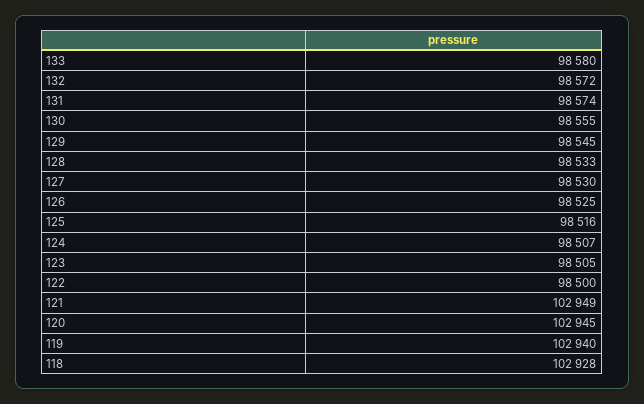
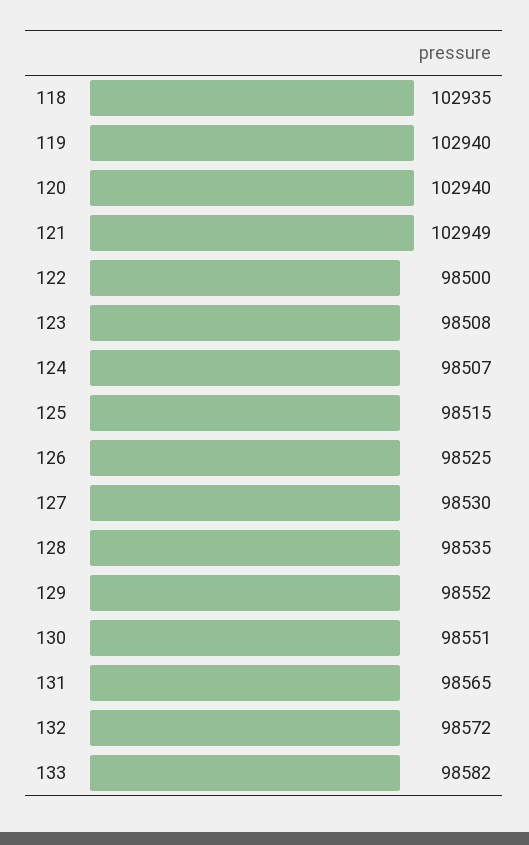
  {
-   "133": 98580,
+   "133": 98582,
    "132": 98572,
-   "131": 98574,
+   "131": 98565,
-   "130": 98555,
+   "130": 98551,
-   "129": 98545,
+   "129": 98552,
-   "128": 98533,
+   "128": 98535,
    "127": 98530,
    "126": 98525,
-   "125": 98516,
+   "125": 98515,
    "124": 98507,
-   "123": 98505,
+   "123": 98508,
    "122": 98500,
    "121": 102949,
-   "120": 102945,
+   "120": 102940,
    "119": 102940,
-   "118": 102928
+   "118": 102935
  }

